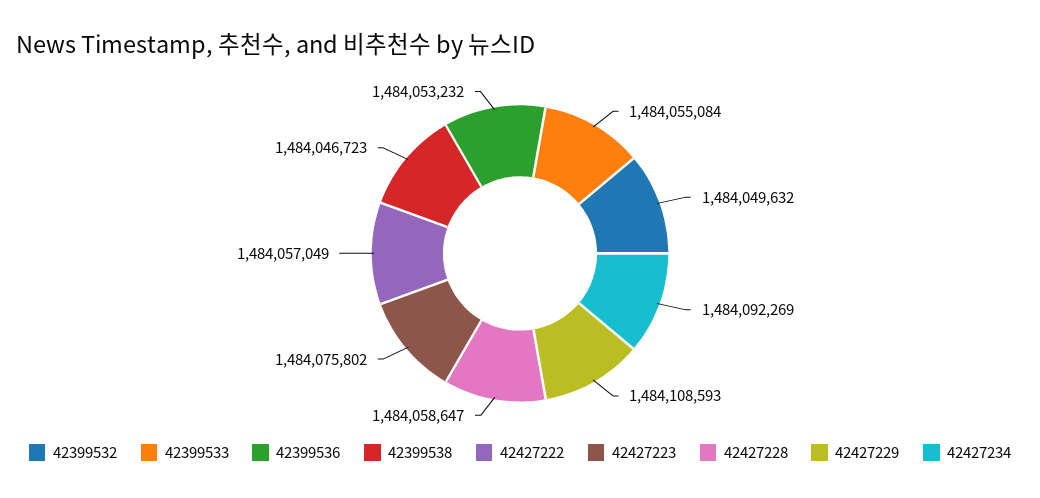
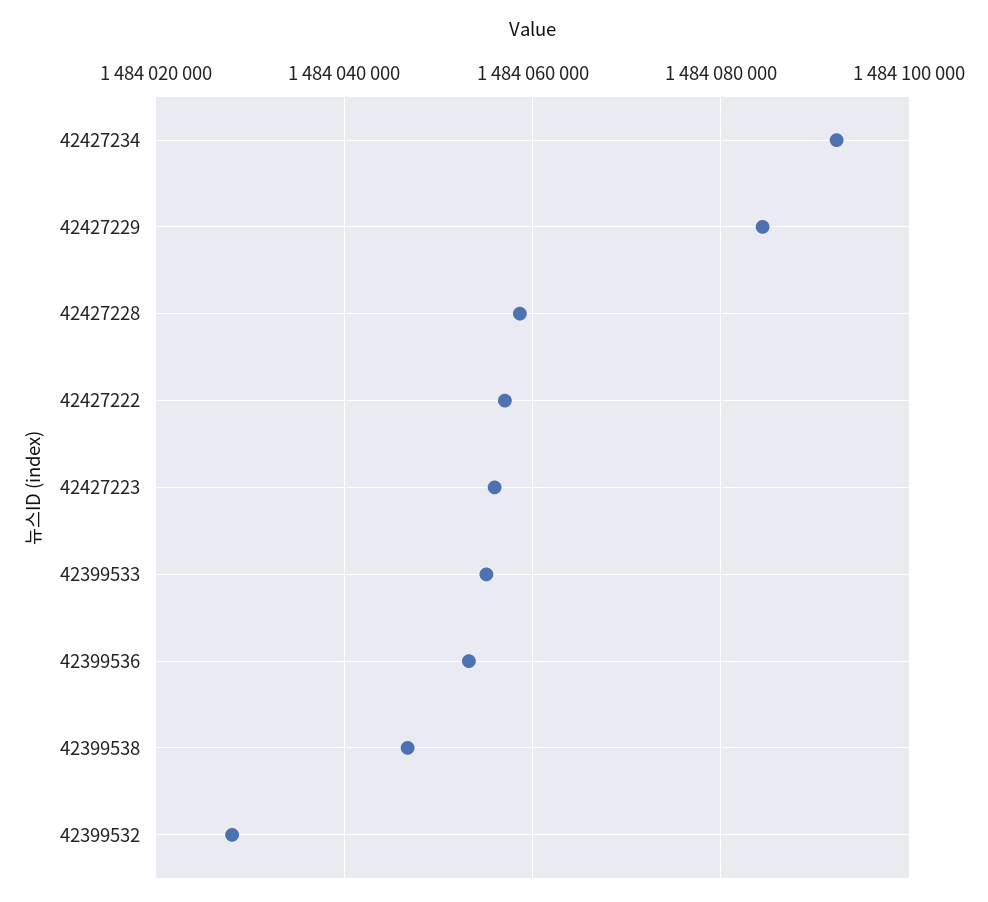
  {
-   "42399532": 1484049632,
+   "42399532": 1484028000,
    "42399533": 1484055084,
    "42399536": 1484053232,
    "42399538": 1484046723,
    "42427222": 1484057049,
-   "42427223": 1484075802,
+   "42427223": 1484056000,
    "42427228": 1484058647,
-   "42427229": 1484108593,
+   "42427229": 1484084000,
    "42427234": 1484092269
  }

